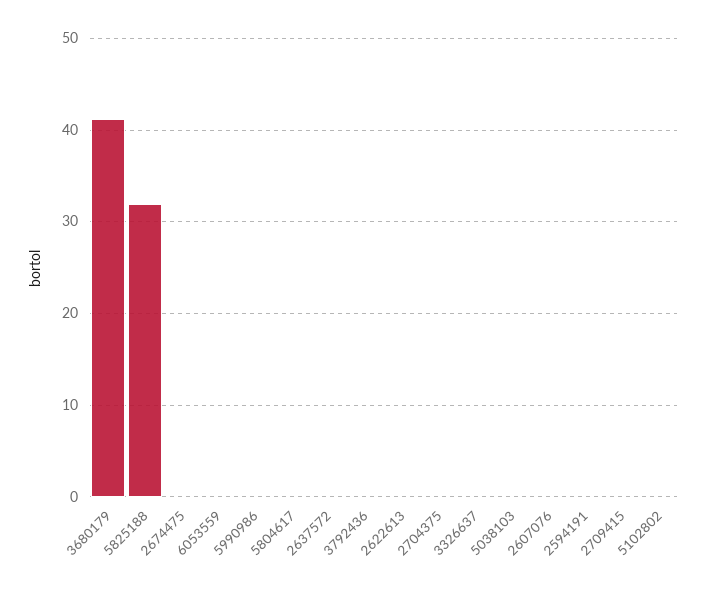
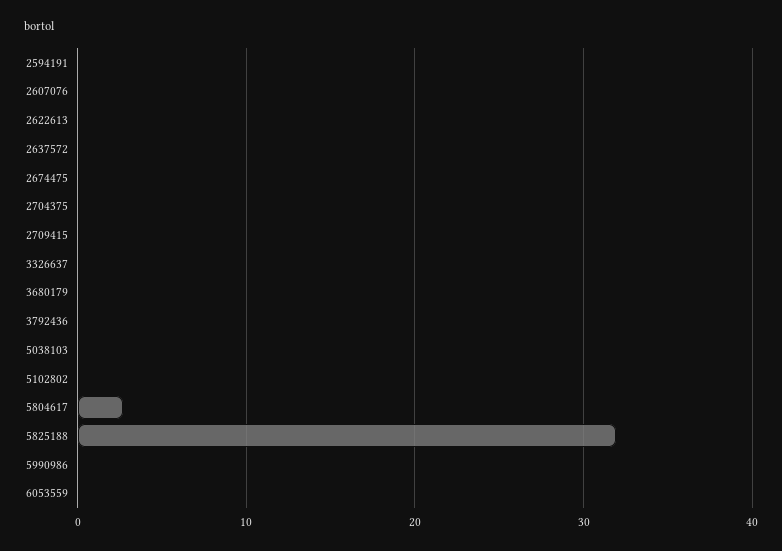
  {
-   "3680179": 41,
+   "3680179": 0,
    "5825188": 32,
    "2674475": 0,
    "6053559": 0,
    "5990986": 0,
-   "5804617": 0,
+   "5804617": 3,
    "2637572": 0,
    "3792436": 0,
    "2622613": 0,
    "2704375": 0,
    "3326637": 0,
    "5038103": 0,
    "2607076": 0,
    "2594191": 0,
    "2709415": 0,
    "5102802": 0
  }

